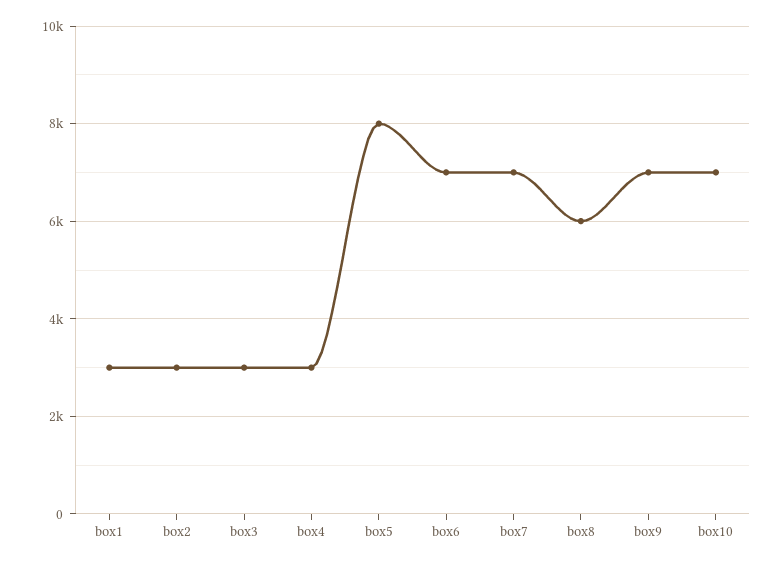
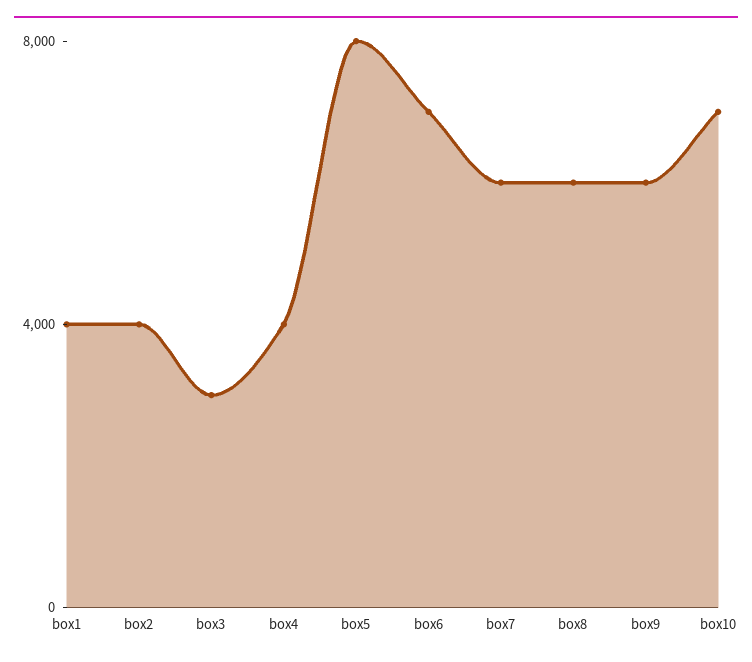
  {
-   "box1": 3000,
+   "box1": 4000,
-   "box2": 3000,
+   "box2": 4000,
    "box3": 3000,
-   "box4": 3000,
+   "box4": 4000,
    "box5": 8000,
    "box6": 7000,
-   "box7": 7000,
+   "box7": 6000,
    "box8": 6000,
-   "box9": 7000,
+   "box9": 6000,
    "box10": 7000
  }

